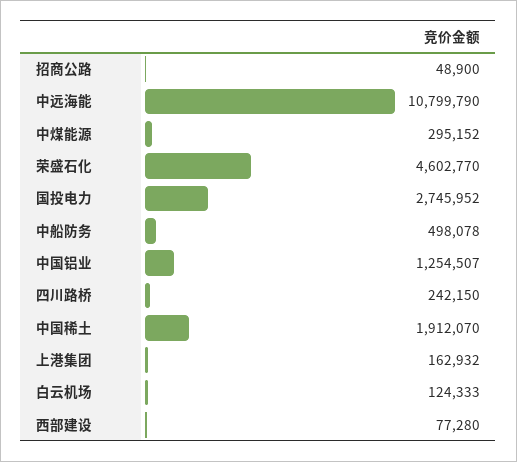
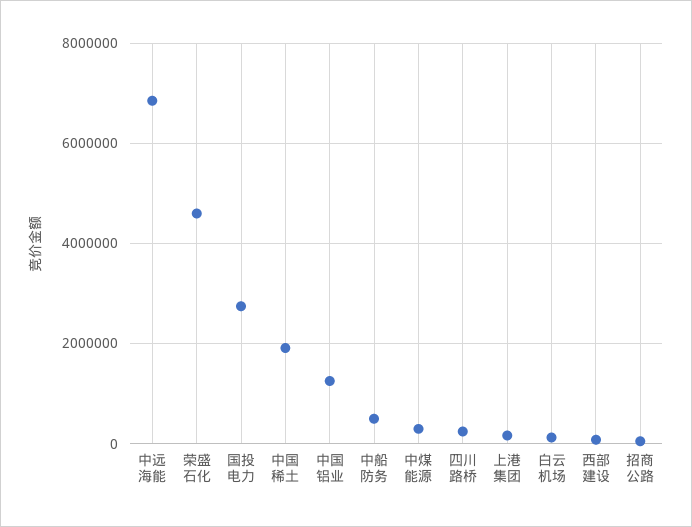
  {
    "招商公路": 48900,
-   "中远海能": 10799790,
+   "中远海能": 6800000,
    "中煤能源": 295152,
    "荣盛石化": 4602770,
    "国投电力": 2745952,
    "中船防务": 498078,
    "中国铝业": 1254507,
    "四川路桥": 242150,
    "中国稀土": 1912070,
    "上港集团": 162932,
    "白云机场": 124333,
    "西部建设": 77280
  }

